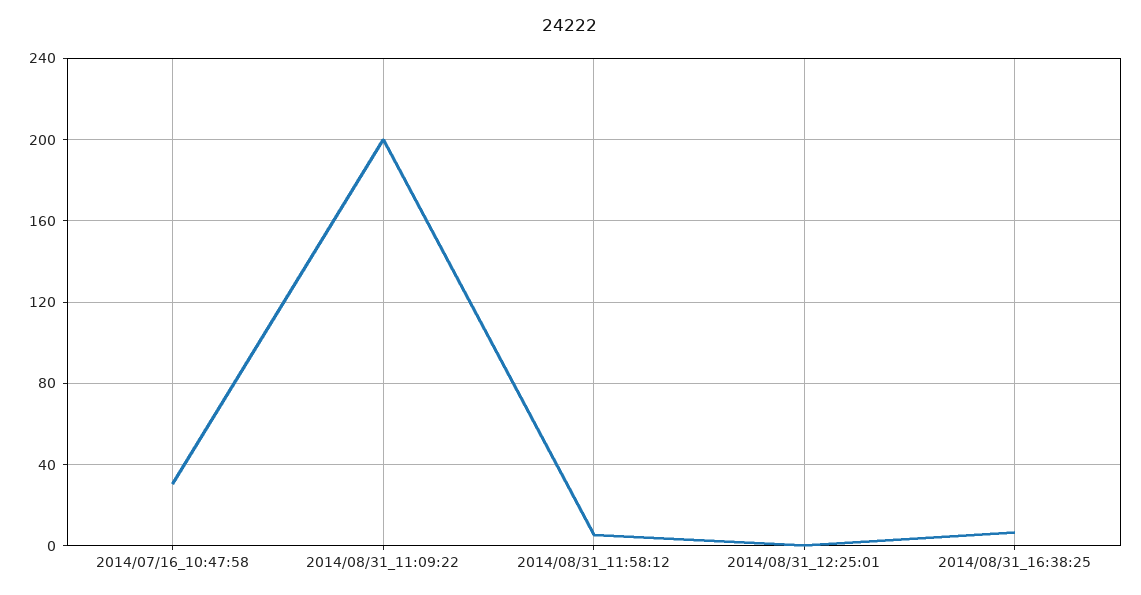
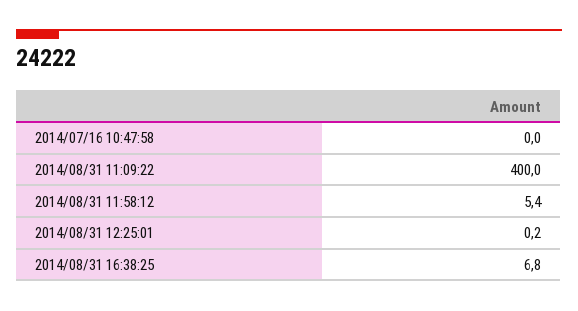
  {
-   "2014/07/16_10:47:58": 30,
+   "2014/07/16_10:47:58": 0,
-   "2014/08/31_11:09:22": 200,
+   "2014/08/31_11:09:22": 400,
    "2014/08/31_11:58:12": 5.4,
    "2014/08/31_12:25:01": 0.2,
    "2014/08/31_16:38:25": 6.8
  }

